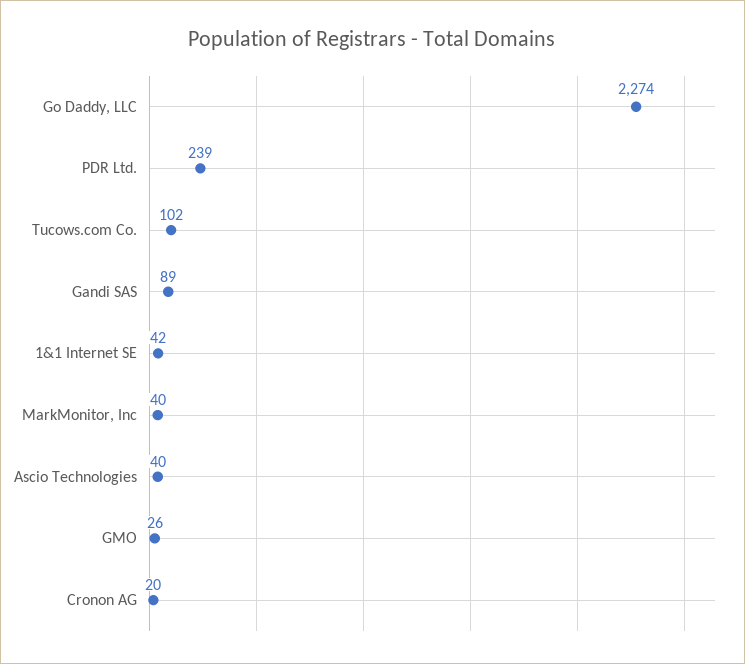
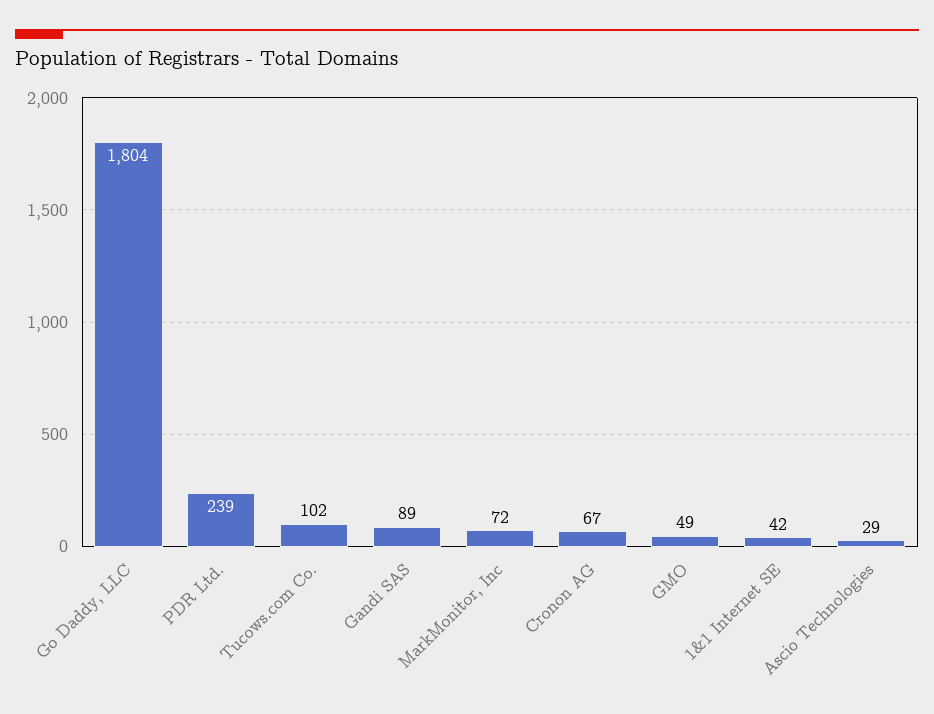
  {
-   "Go Daddy, LLC": 2274,
+   "Go Daddy, LLC": 1804,
    "PDR Ltd.": 239,
    "Tucows.com Co.": 102,
    "Gandi SAS": 89,
    "1&1 Internet SE": 42,
-   "MarkMonitor, Inc": 40,
+   "MarkMonitor, Inc": 72,
-   "Ascio Technologies": 40,
+   "Ascio Technologies": 29,
-   "GMO": 26,
+   "GMO": 49,
-   "Cronon AG": 20
+   "Cronon AG": 67
  }

